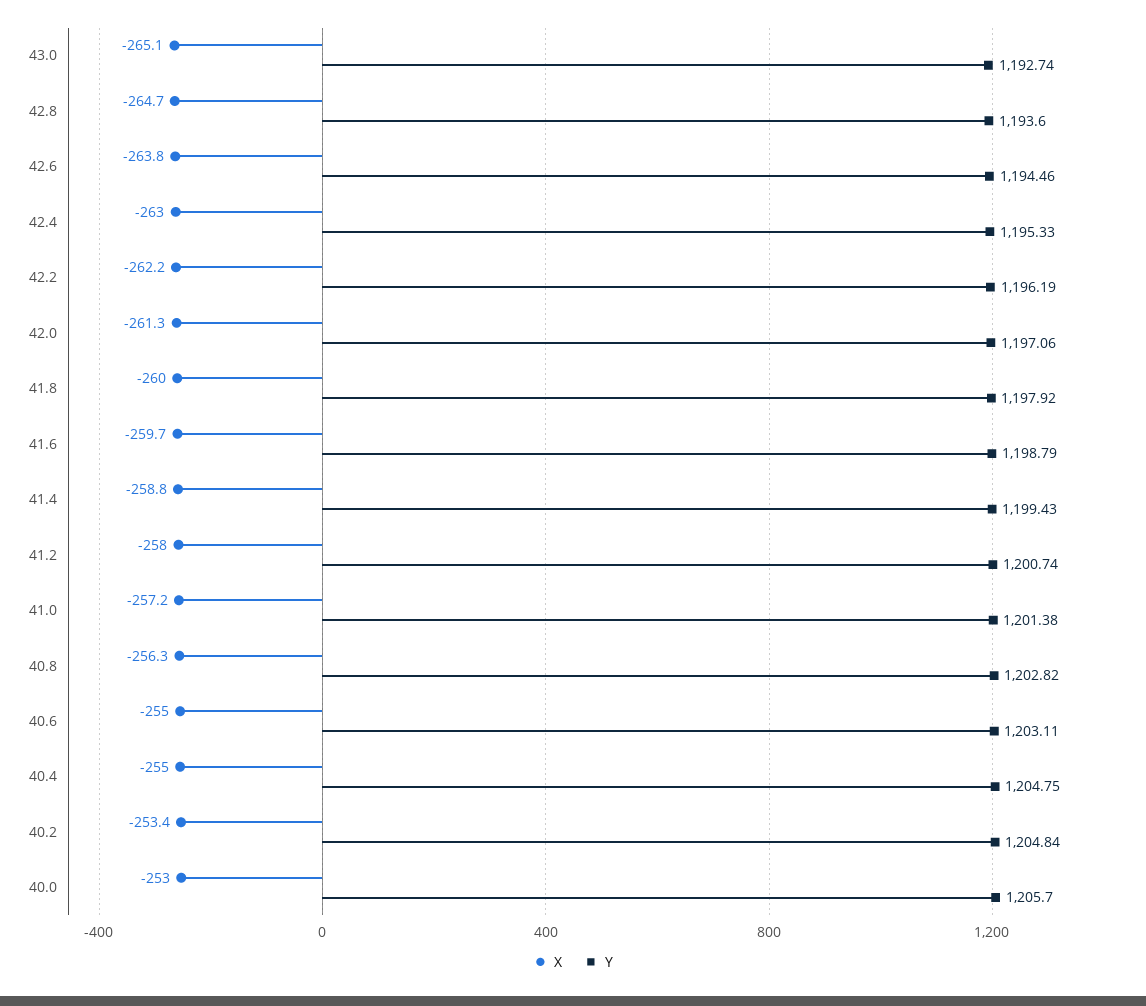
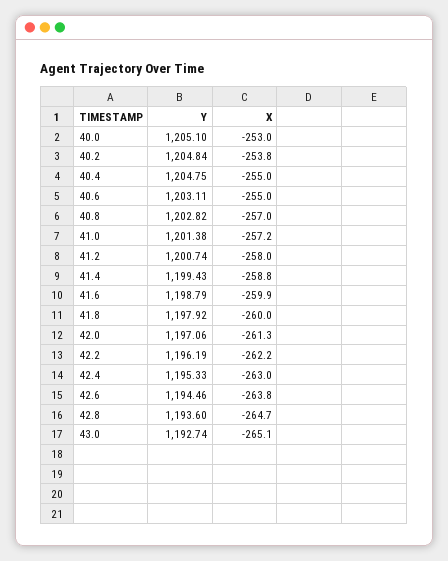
  {
    "X": {
      "43.0": -265.1,
      "42.8": -264.7,
      "42.6": -263.8,
      "42.4": -263,
      "42.2": -262.2,
      "42.0": -261.3,
      "41.8": -260,
-     "41.6": -259.7,
+     "41.6": -259.9,
      "41.4": -258.8,
      "41.2": -258,
      "41.0": -257.2,
-     "40.8": -256.3,
+     "40.8": -257,
      "40.6": -255,
      "40.4": -255,
-     "40.2": -253.4,
+     "40.2": -253.8,
      "40.0": -253
    },
    "Y": {
      "43.0": 1192.74,
      "42.8": 1193.6,
      "42.6": 1194.46,
      "42.4": 1195.33,
      "42.2": 1196.19,
      "42.0": 1197.06,
      "41.8": 1197.92,
      "41.6": 1198.79,
      "41.4": 1199.43,
      "41.2": 1200.74,
      "41.0": 1201.38,
      "40.8": 1202.82,
      "40.6": 1203.11,
      "40.4": 1204.75,
      "40.2": 1204.84,
-     "40.0": 1205.7
+     "40.0": 1205.1
    }
  }

